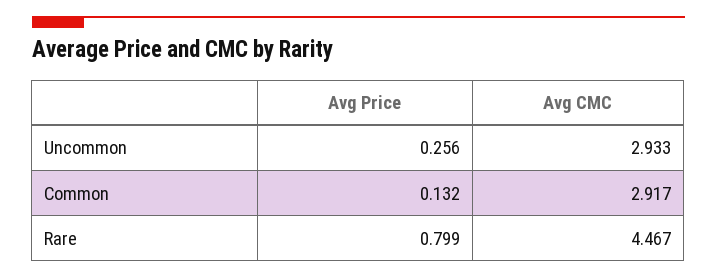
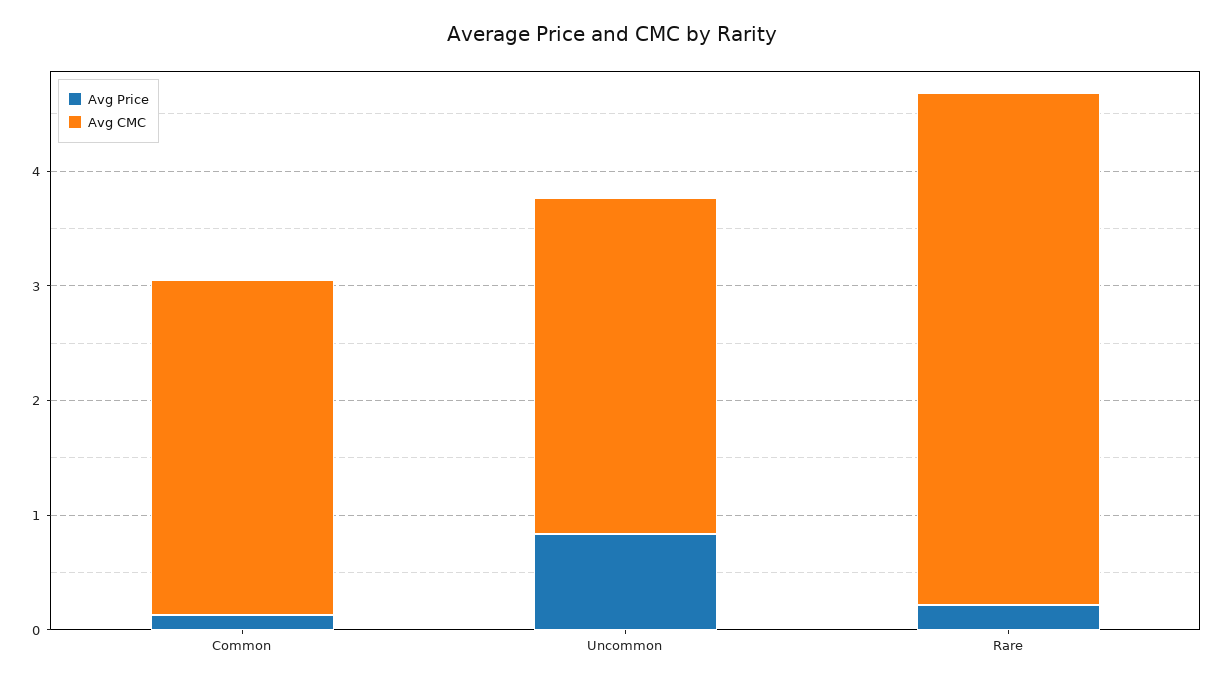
  {
    "Avg Price": {
-     "Uncommon": 0.256,
+     "Uncommon": 0.8,
      "Common": 0.132,
-     "Rare": 0.799
+     "Rare": 0.2
    },
    "Avg CMC": {
      "Uncommon": 2.933,
      "Common": 2.917,
      "Rare": 4.467
    }
  }

